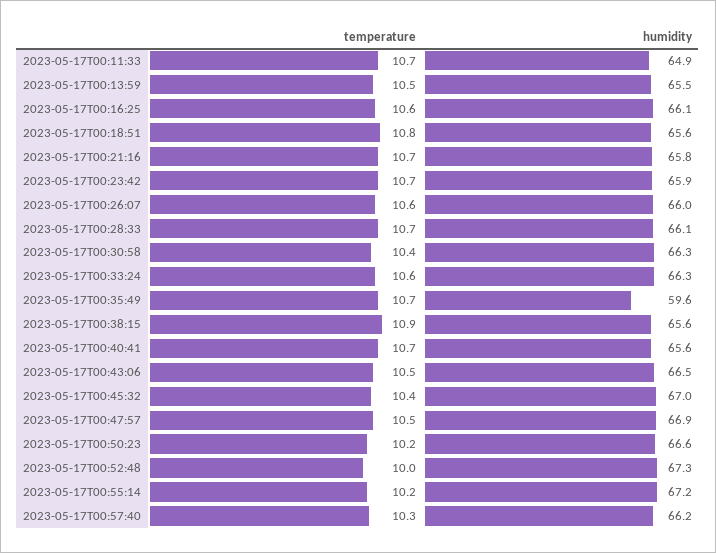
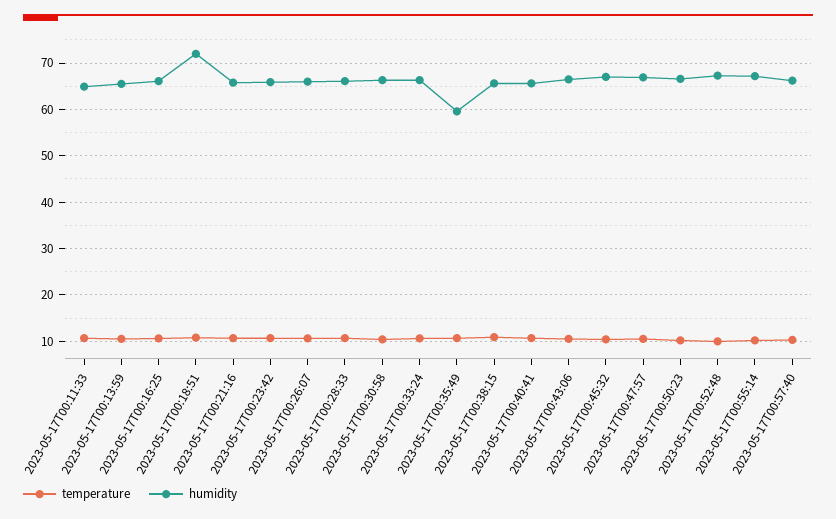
  {
    "temperature": {
      "2023-05-17T00:11:33": 10.7,
      "2023-05-17T00:13:59": 10.5,
      "2023-05-17T00:16:25": 10.6,
      "2023-05-17T00:18:51": 10.8,
      "2023-05-17T00:21:16": 10.7,
      "2023-05-17T00:23:42": 10.7,
      "2023-05-17T00:26:07": 10.6,
      "2023-05-17T00:28:33": 10.7,
      "2023-05-17T00:30:58": 10.4,
      "2023-05-17T00:33:24": 10.6,
      "2023-05-17T00:35:49": 10.7,
      "2023-05-17T00:38:15": 10.9,
      "2023-05-17T00:40:41": 10.7,
      "2023-05-17T00:43:06": 10.5,
      "2023-05-17T00:45:32": 10.4,
      "2023-05-17T00:47:57": 10.5,
      "2023-05-17T00:50:23": 10.2,
      "2023-05-17T00:52:48": 10,
      "2023-05-17T00:55:14": 10.2,
      "2023-05-17T00:57:40": 10.3
    },
    "humidity": {
      "2023-05-17T00:11:33": 64.9,
      "2023-05-17T00:13:59": 65.5,
      "2023-05-17T00:16:25": 66.1,
-     "2023-05-17T00:18:51": 65.6,
+     "2023-05-17T00:18:51": 72,
      "2023-05-17T00:21:16": 65.8,
      "2023-05-17T00:23:42": 65.9,
      "2023-05-17T00:26:07": 66,
      "2023-05-17T00:28:33": 66.1,
      "2023-05-17T00:30:58": 66.3,
      "2023-05-17T00:33:24": 66.3,
      "2023-05-17T00:35:49": 59.6,
      "2023-05-17T00:38:15": 65.6,
      "2023-05-17T00:40:41": 65.6,
      "2023-05-17T00:43:06": 66.5,
      "2023-05-17T00:45:32": 67,
      "2023-05-17T00:47:57": 66.9,
      "2023-05-17T00:50:23": 66.6,
      "2023-05-17T00:52:48": 67.3,
      "2023-05-17T00:55:14": 67.2,
      "2023-05-17T00:57:40": 66.2
    }
  }

